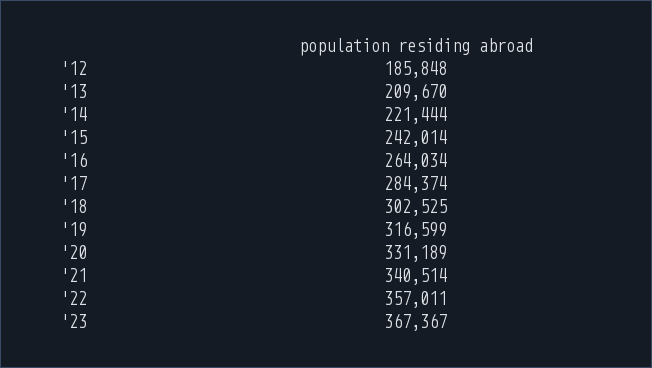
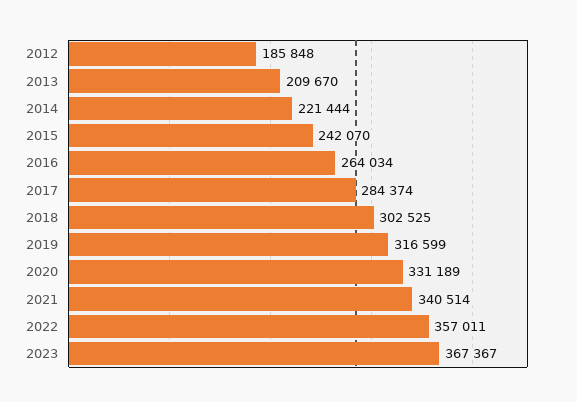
  {
    "'12": 185848,
    "'13": 209670,
    "'14": 221444,
-   "'15": 242014,
+   "'15": 242070,
    "'16": 264034,
    "'17": 284374,
    "'18": 302525,
    "'19": 316599,
    "'20": 331189,
    "'21": 340514,
    "'22": 357011,
    "'23": 367367
  }

